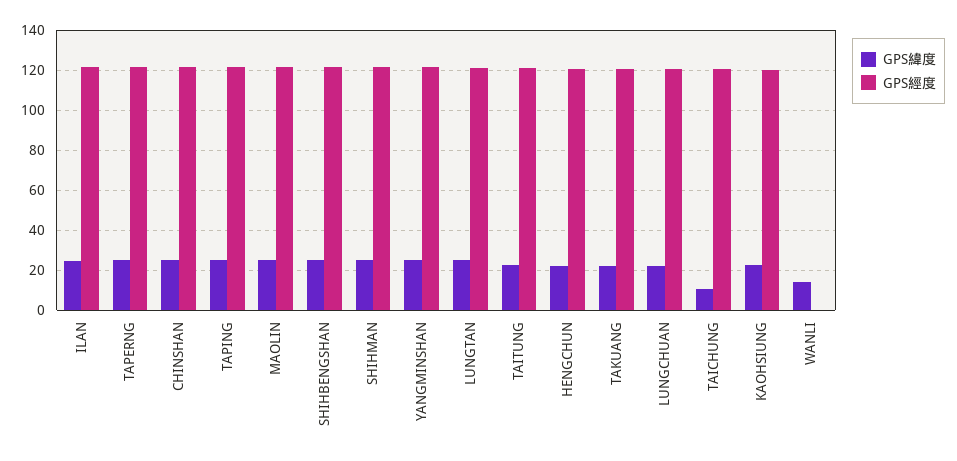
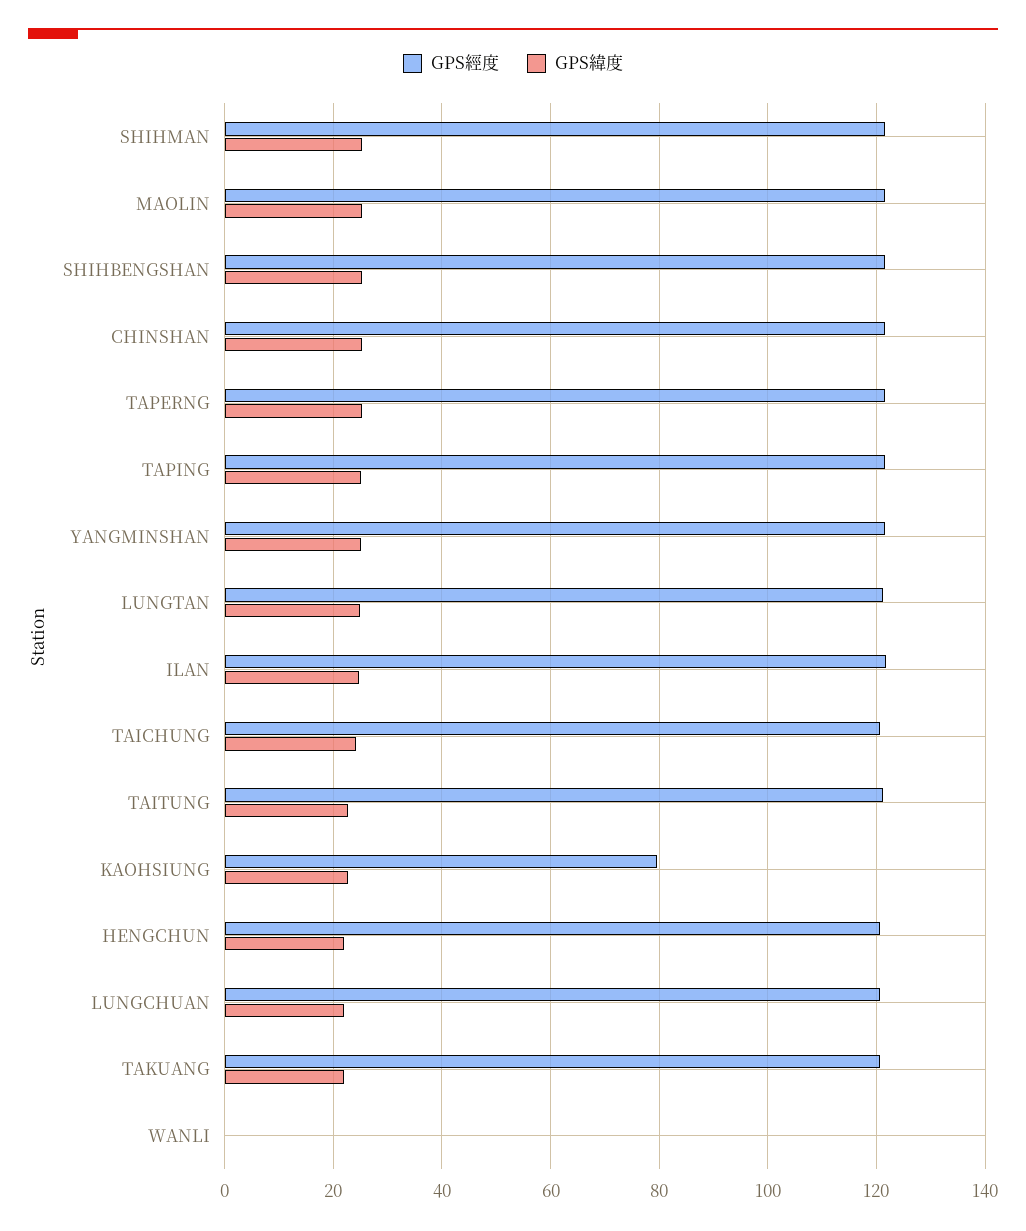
  {
    "GPS緯度": {
      "ILAN": 24,
      "TAPERNG": 26,
      "CHINSHAN": 26,
      "TAPING": 26,
      "MAOLIN": 26,
      "SHIHBENGSHAN": 26,
      "SHIHMAN": 26,
      "YANGMINSHAN": 26,
      "LUNGTAN": 24,
      "TAITUNG": 22,
      "HENGCHUN": 22,
      "TAKUANG": 22,
      "LUNGCHUAN": 22,
-     "TAICHUNG": 10,
+     "TAICHUNG": 24,
      "KAOHSIUNG": 22,
-     "WANLI": 15
+     "WANLI": 0
    },
    "GPS經度": {
      "ILAN": 122,
      "TAPERNG": 122,
      "CHINSHAN": 122,
      "TAPING": 122,
      "MAOLIN": 122,
      "SHIHBENGSHAN": 122,
      "SHIHMAN": 122,
      "YANGMINSHAN": 122,
      "LUNGTAN": 122,
      "TAITUNG": 122,
      "HENGCHUN": 120,
      "TAKUANG": 120,
      "LUNGCHUAN": 120,
      "TAICHUNG": 120,
-     "KAOHSIUNG": 120,
+     "KAOHSIUNG": 80,
      "WANLI": 0
    }
  }

